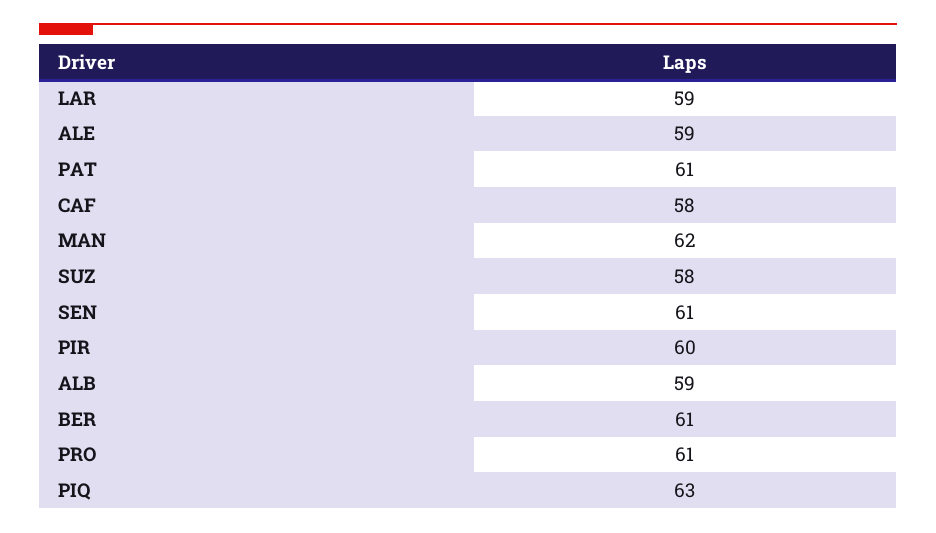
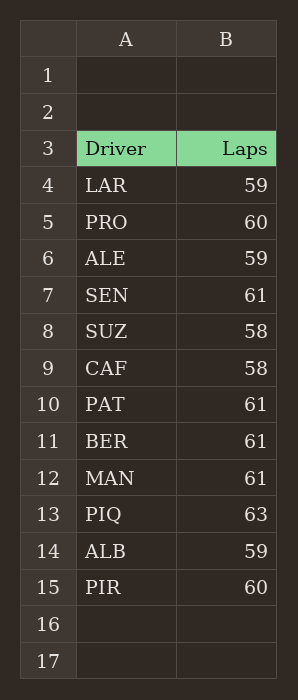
  {
    "LAR": 59,
    "ALE": 59,
    "PAT": 61,
    "CAF": 58,
-   "MAN": 62,
+   "MAN": 61,
    "SUZ": 58,
    "SEN": 61,
    "PIR": 60,
    "ALB": 59,
    "BER": 61,
-   "PRO": 61,
+   "PRO": 60,
    "PIQ": 63
  }

